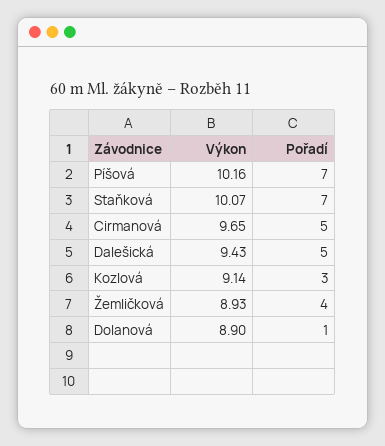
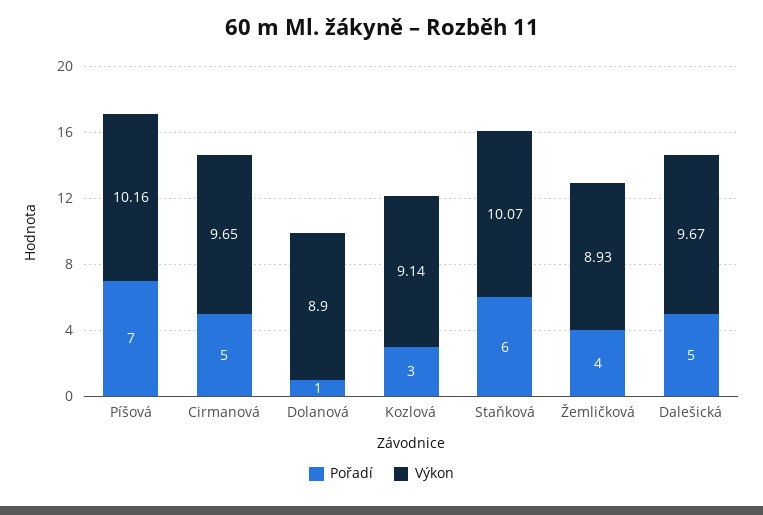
  {
    "Výkon": {
      "Píšová": 10.16,
      "Staňková": 10.07,
      "Cirmanová": 9.65,
-     "Dalešická": 9.43,
+     "Dalešická": 9.67,
      "Kozlová": 9.14,
      "Žemličková": 8.93,
      "Dolanová": 8.9
    },
    "Pořadí": {
      "Píšová": 7,
-     "Staňková": 7,
+     "Staňková": 6,
      "Cirmanová": 5,
      "Dalešická": 5,
      "Kozlová": 3,
      "Žemličková": 4,
      "Dolanová": 1
    }
  }

